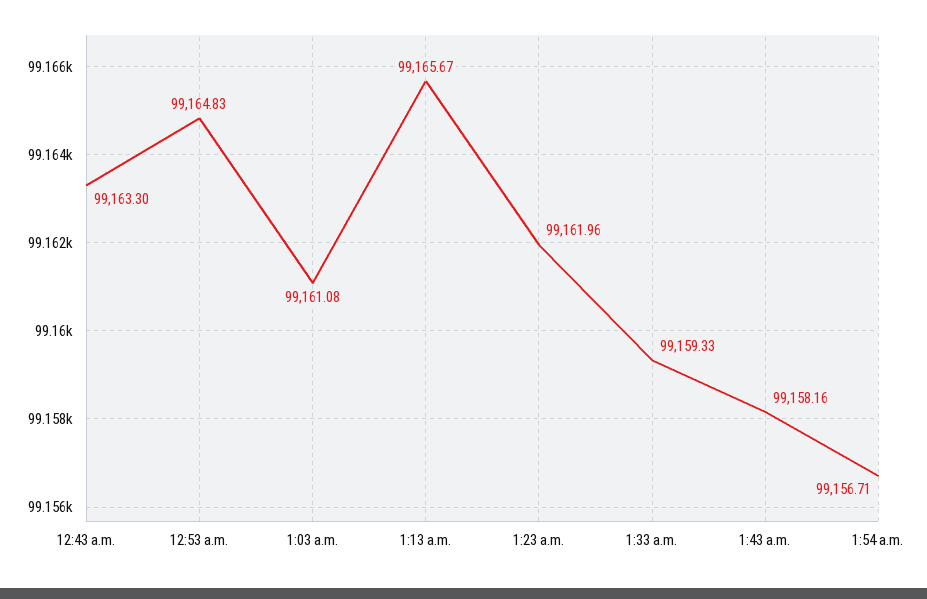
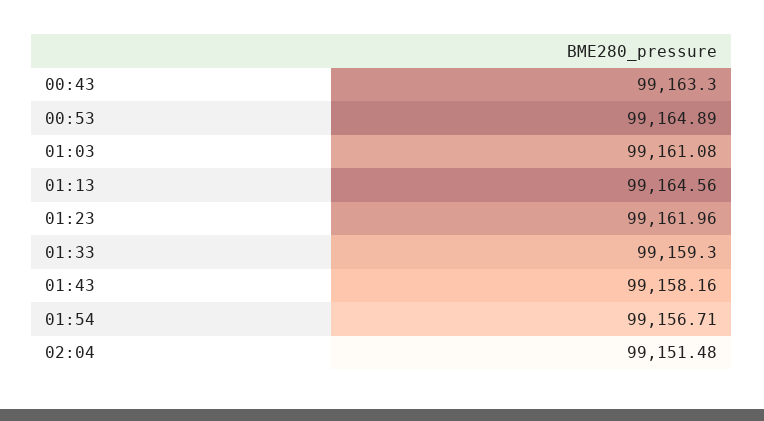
  {
    "12:43 a.m.": 99163.3,
-   "12:53 a.m.": 99164.83,
+   "12:53 a.m.": 99164.89,
    "1:03 a.m.": 99161.08,
-   "1:13 a.m.": 99165.67,
+   "1:13 a.m.": 99164.56,
    "1:23 a.m.": 99161.96,
-   "1:33 a.m.": 99159.33,
+   "1:33 a.m.": 99159.3,
    "1:43 a.m.": 99158.16,
-   "1:54 a.m.": 99156.71
+   "1:54 a.m.": 99156.71,
+   "02:04": 99151.48
  }

